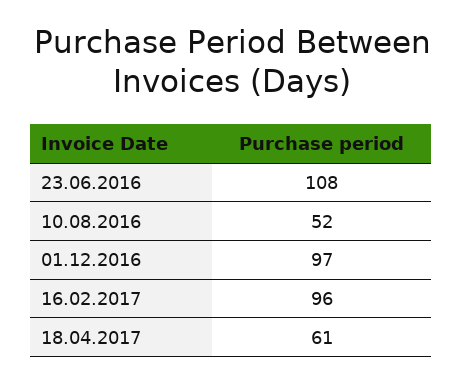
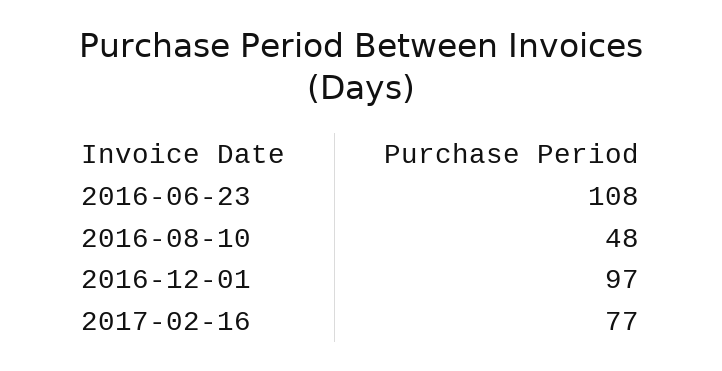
  {
    "23.06.2016": 108,
-   "10.08.2016": 52,
+   "10.08.2016": 48,
    "01.12.2016": 97,
-   "16.02.2017": 96,
+   "16.02.2017": 77
-   "18.04.2017": 61
  }

